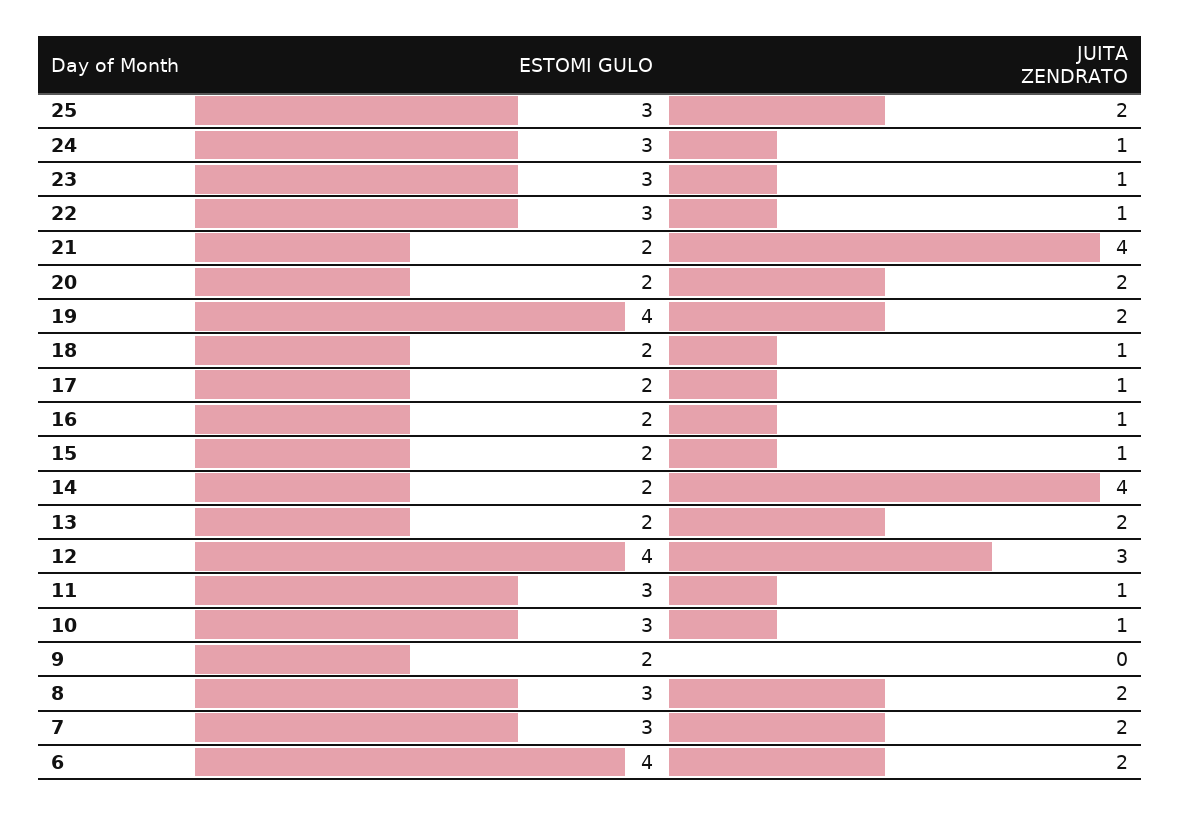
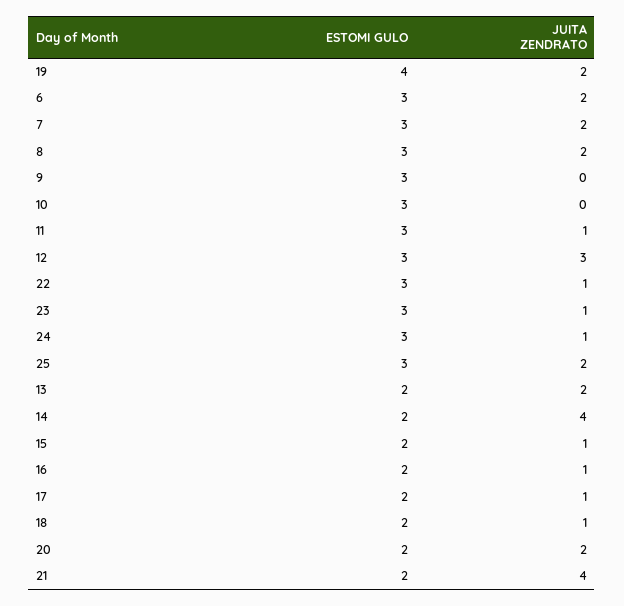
  {
    "ESTOMI GULO": {
      "25": 3,
      "24": 3,
      "23": 3,
      "22": 3,
      "21": 2,
      "20": 2,
      "19": 4,
      "18": 2,
      "17": 2,
      "16": 2,
      "15": 2,
      "14": 2,
      "13": 2,
-     "12": 4,
+     "12": 3,
      "11": 3,
      "10": 3,
-     "9": 2,
+     "9": 3,
      "8": 3,
      "7": 3,
-     "6": 4
+     "6": 3
    },
    "JUITA ZENDRATO": {
      "25": 2,
      "24": 1,
      "23": 1,
      "22": 1,
      "21": 4,
      "20": 2,
      "19": 2,
      "18": 1,
      "17": 1,
      "16": 1,
      "15": 1,
      "14": 4,
      "13": 2,
      "12": 3,
      "11": 1,
-     "10": 1,
+     "10": 0,
      "9": 0,
      "8": 2,
      "7": 2,
      "6": 2
    }
  }

